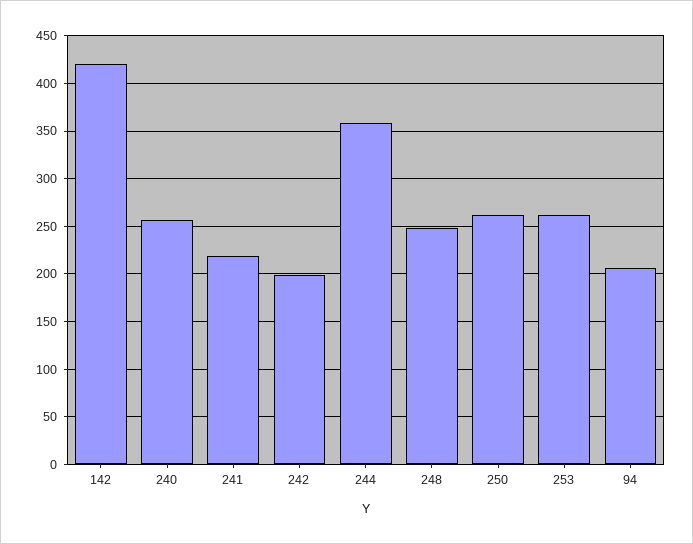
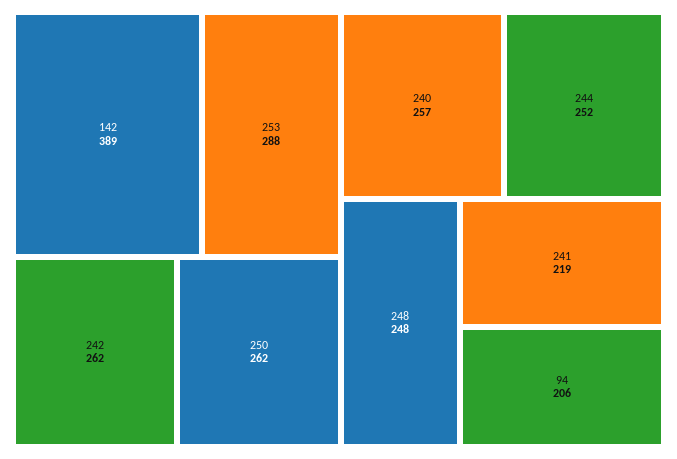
  {
-   "142": 420,
+   "142": 389,
    "240": 257,
    "241": 219,
-   "242": 200,
+   "242": 262,
-   "244": 360,
+   "244": 252,
    "248": 248,
    "250": 262,
-   "253": 260,
+   "253": 288,
    "94": 206
  }

